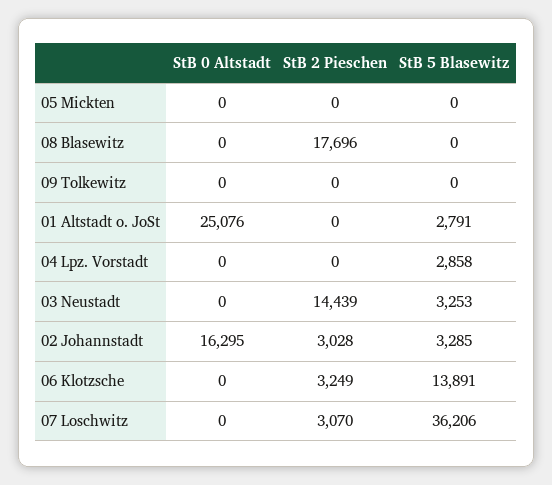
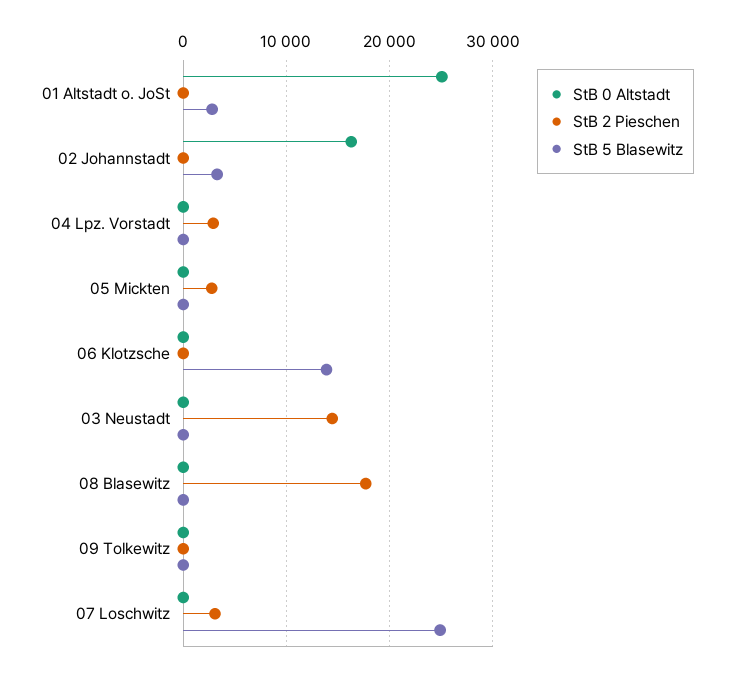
  {
    "StB 0 Altstadt": {
      "05 Mickten": 0,
      "08 Blasewitz": 0,
      "09 Tolkewitz": 0,
      "01 Altstadt o. JoSt": 25076,
      "04 Lpz. Vorstadt": 0,
      "03 Neustadt": 0,
      "02 Johannstadt": 16295,
      "06 Klotzsche": 0,
      "07 Loschwitz": 0
    },
    "StB 2 Pieschen": {
-     "05 Mickten": 0,
+     "05 Mickten": 3000,
      "08 Blasewitz": 17696,
      "09 Tolkewitz": 0,
      "01 Altstadt o. JoSt": 0,
-     "04 Lpz. Vorstadt": 0,
+     "04 Lpz. Vorstadt": 3000,
      "03 Neustadt": 14439,
-     "02 Johannstadt": 3028,
+     "02 Johannstadt": 0,
-     "06 Klotzsche": 3249,
+     "06 Klotzsche": 0,
      "07 Loschwitz": 3070
    },
    "StB 5 Blasewitz": {
      "05 Mickten": 0,
      "08 Blasewitz": 0,
      "09 Tolkewitz": 0,
      "01 Altstadt o. JoSt": 2791,
-     "04 Lpz. Vorstadt": 2858,
+     "04 Lpz. Vorstadt": 0,
-     "03 Neustadt": 3253,
+     "03 Neustadt": 0,
      "02 Johannstadt": 3285,
      "06 Klotzsche": 13891,
-     "07 Loschwitz": 36206
+     "07 Loschwitz": 25000
    }
  }

